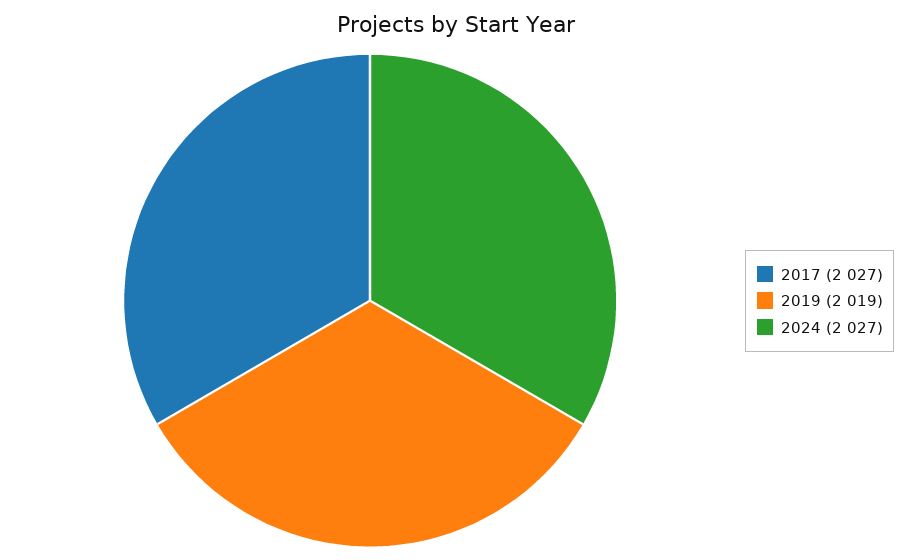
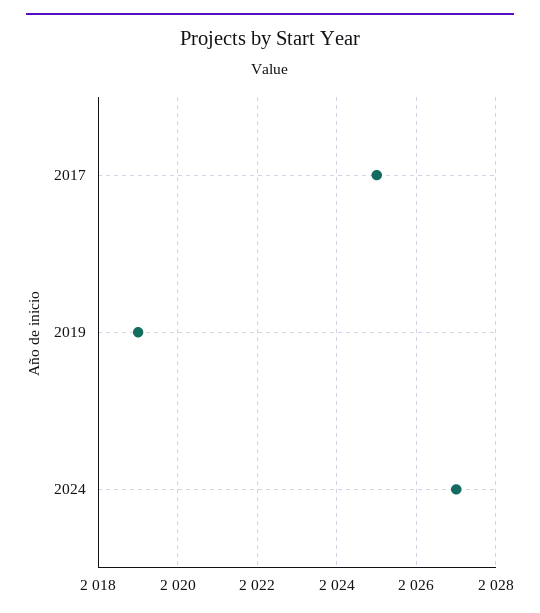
  {
-   "2017": 2027,
+   "2017": 2025,
    "2019": 2019,
    "2024": 2027
  }

